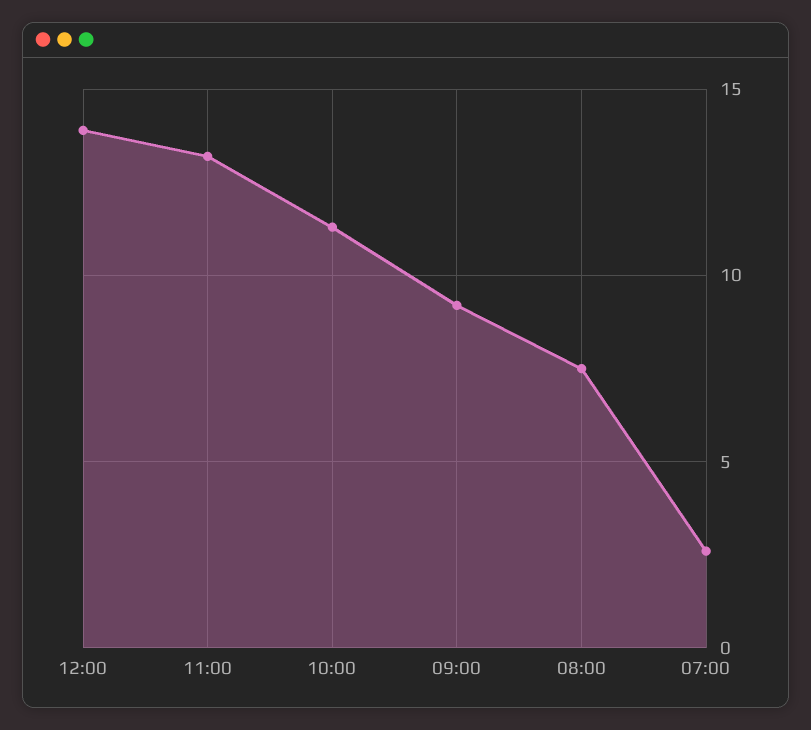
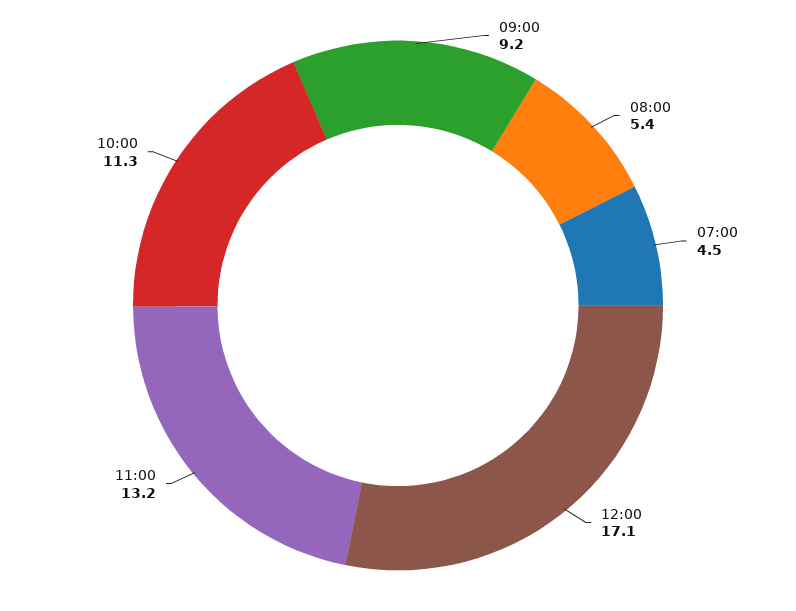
  {
-   "12:00": 14,
+   "12:00": 17.1,
    "11:00": 13.2,
    "10:00": 11.3,
    "09:00": 9.2,
-   "08:00": 7.5,
+   "08:00": 5.4,
-   "07:00": 2.5
+   "07:00": 4.5
  }

